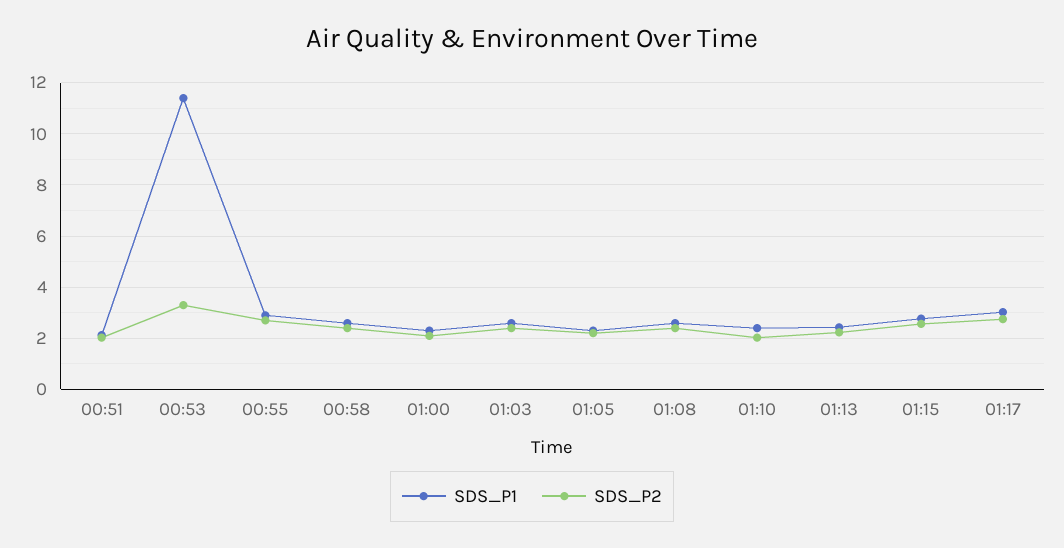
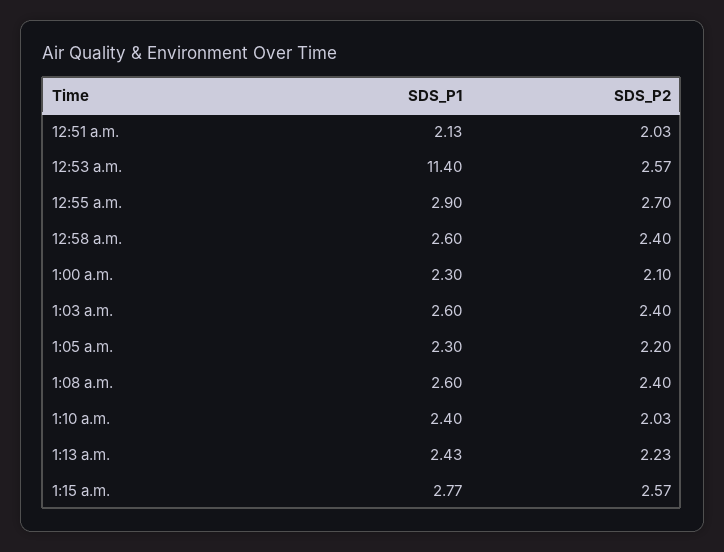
  {
    "SDS_P1": {
      "00:51": 2.13,
      "00:53": 11.4,
      "00:55": 2.9,
      "00:58": 2.6,
      "01:00": 2.3,
      "01:03": 2.6,
      "01:05": 2.3,
      "01:08": 2.6,
      "01:10": 2.4,
      "01:13": 2.43,
-     "01:15": 2.77,
+     "01:15": 2.77
-     "01:17": 3
    },
    "SDS_P2": {
      "00:51": 2.03,
-     "00:53": 3.25,
+     "00:53": 2.57,
      "00:55": 2.7,
      "00:58": 2.4,
      "01:00": 2.1,
      "01:03": 2.4,
      "01:05": 2.2,
      "01:08": 2.4,
      "01:10": 2.03,
      "01:13": 2.23,
-     "01:15": 2.57,
+     "01:15": 2.57
-     "01:17": 2.75
    }
  }

